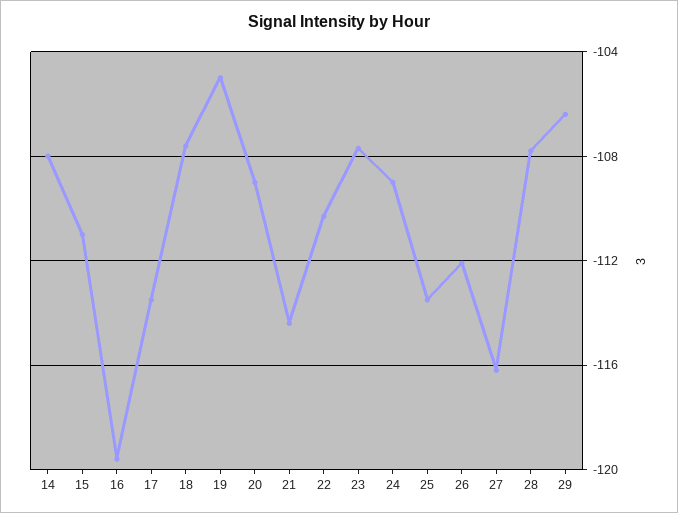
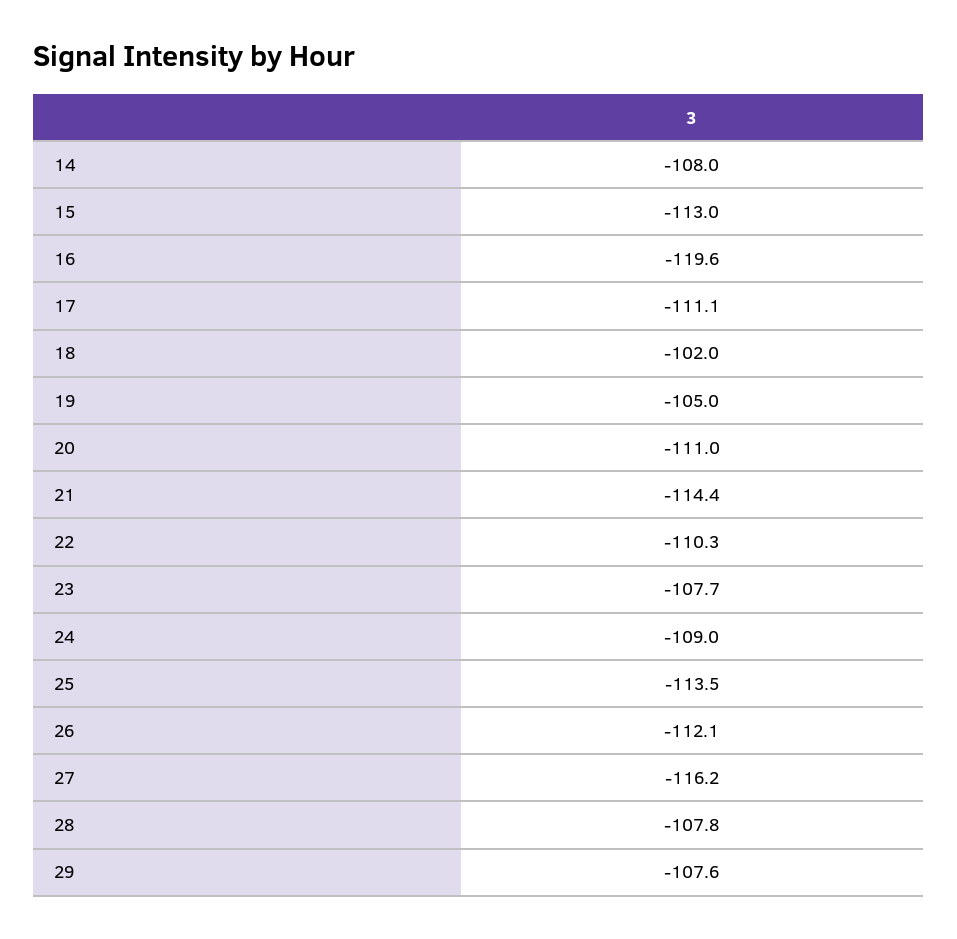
  {
    "14": -108,
-   "15": -111,
+   "15": -113,
    "16": -119.6,
-   "17": -113.5,
+   "17": -111.1,
-   "18": -107.5,
+   "18": -102,
    "19": -105,
-   "20": -109,
+   "20": -111,
    "21": -114.4,
    "22": -110.3,
    "23": -107.7,
    "24": -109,
    "25": -113.5,
    "26": -112.1,
    "27": -116.2,
    "28": -107.8,
-   "29": -106.5
+   "29": -107.6
  }

